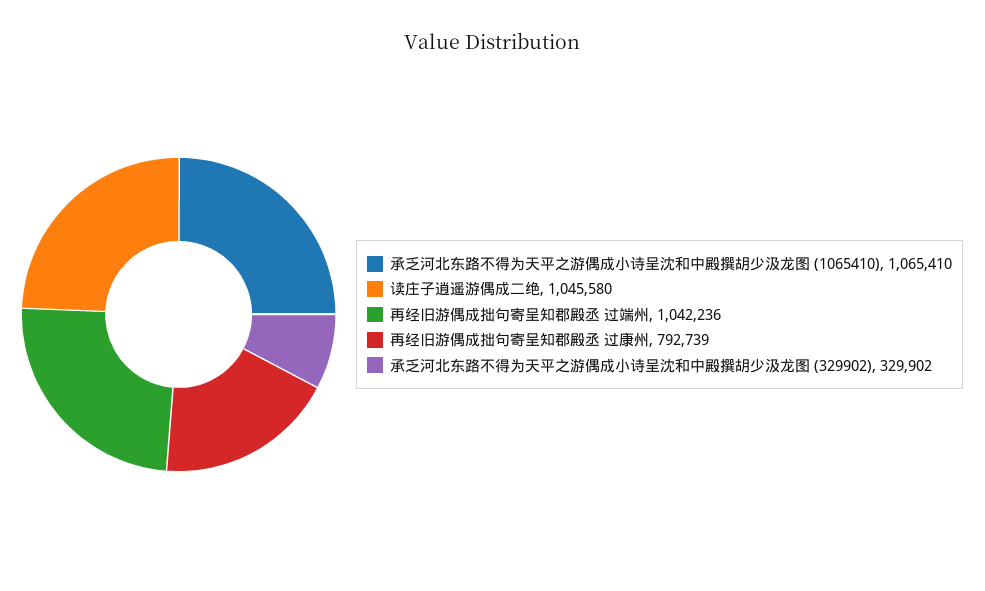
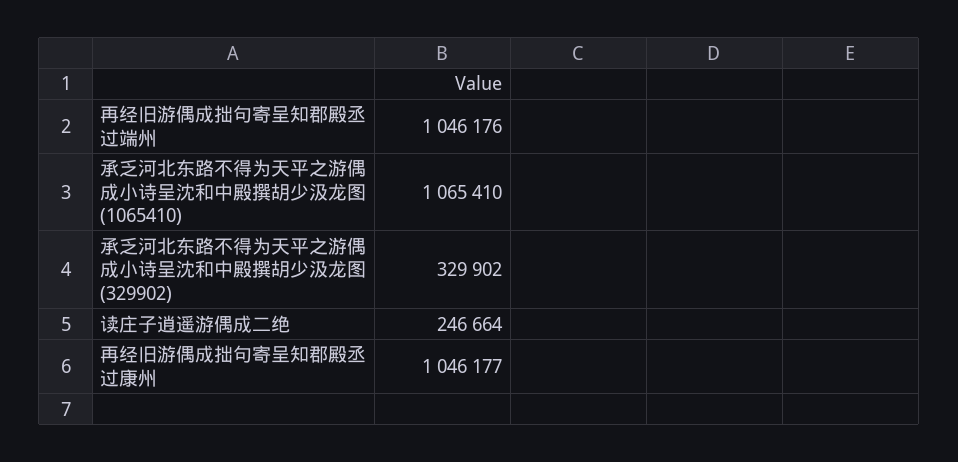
  {
    "承乏河北东路不得为天平之游偶成小诗呈沈和中殿撰胡少汲龙图 (1065410)": 1065410,
-   "读庄子逍遥游偶成二绝": 1045580,
+   "读庄子逍遥游偶成二绝": 246664,
-   "再经旧游偶成拙句寄呈知郡殿丞 过端州": 1042236,
+   "再经旧游偶成拙句寄呈知郡殿丞 过端州": 1046176,
-   "再经旧游偶成拙句寄呈知郡殿丞 过康州": 792739,
+   "再经旧游偶成拙句寄呈知郡殿丞 过康州": 1046177,
    "承乏河北东路不得为天平之游偶成小诗呈沈和中殿撰胡少汲龙图 (329902)": 329902
  }

